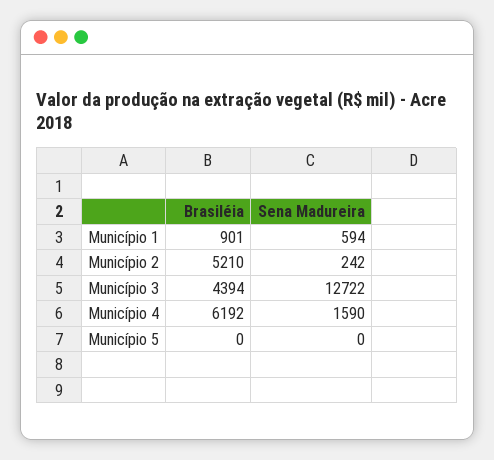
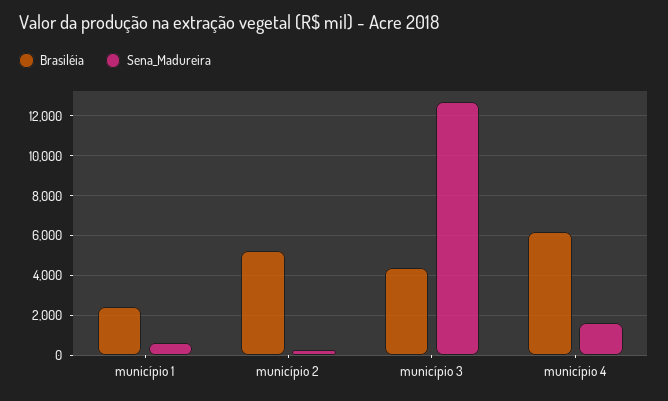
  {
    "Brasiléia": {
-     "Município 1": 901,
+     "Município 1": 2500,
      "Município 2": 5210,
      "Município 3": 4394,
-     "Município 4": 6192,
+     "Município 4": 6192
-     "Município 5": 0
    },
    "Sena Madureira": {
      "Município 1": 594,
      "Município 2": 242,
      "Município 3": 12722,
-     "Município 4": 1590,
+     "Município 4": 1590
-     "Município 5": 0
    }
  }

